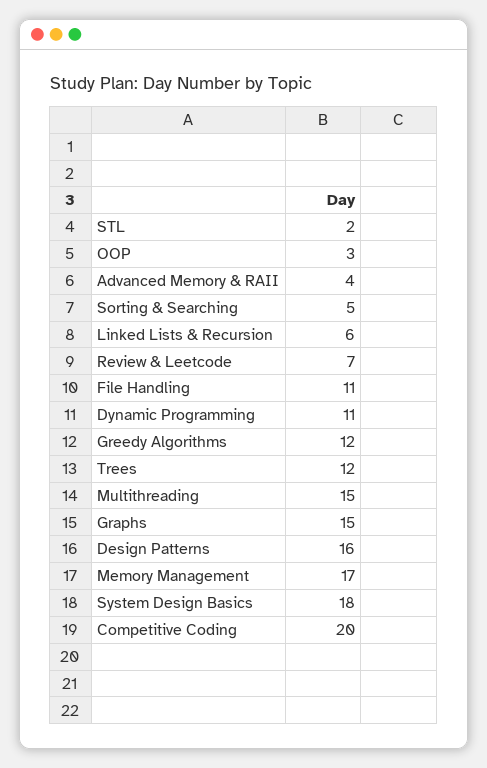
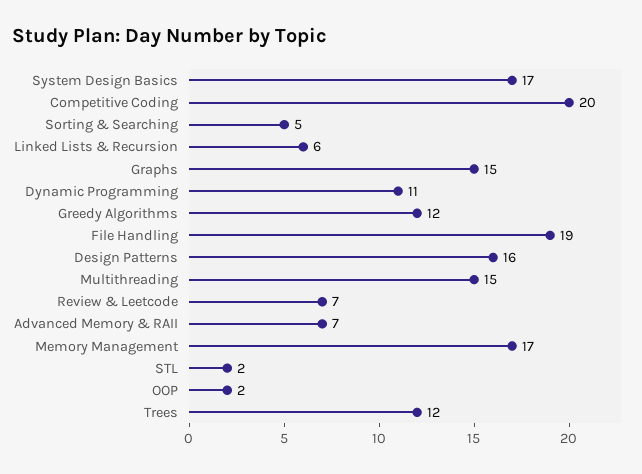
  {
    "STL": 2,
-   "OOP": 3,
+   "OOP": 2,
-   "Advanced Memory & RAII": 4,
+   "Advanced Memory & RAII": 7,
    "Sorting & Searching": 5,
    "Linked Lists & Recursion": 6,
    "Review & Leetcode": 7,
-   "File Handling": 11,
+   "File Handling": 19,
    "Dynamic Programming": 11,
    "Greedy Algorithms": 12,
    "Trees": 12,
    "Multithreading": 15,
    "Graphs": 15,
    "Design Patterns": 16,
    "Memory Management": 17,
-   "System Design Basics": 18,
+   "System Design Basics": 17,
    "Competitive Coding": 20
  }

